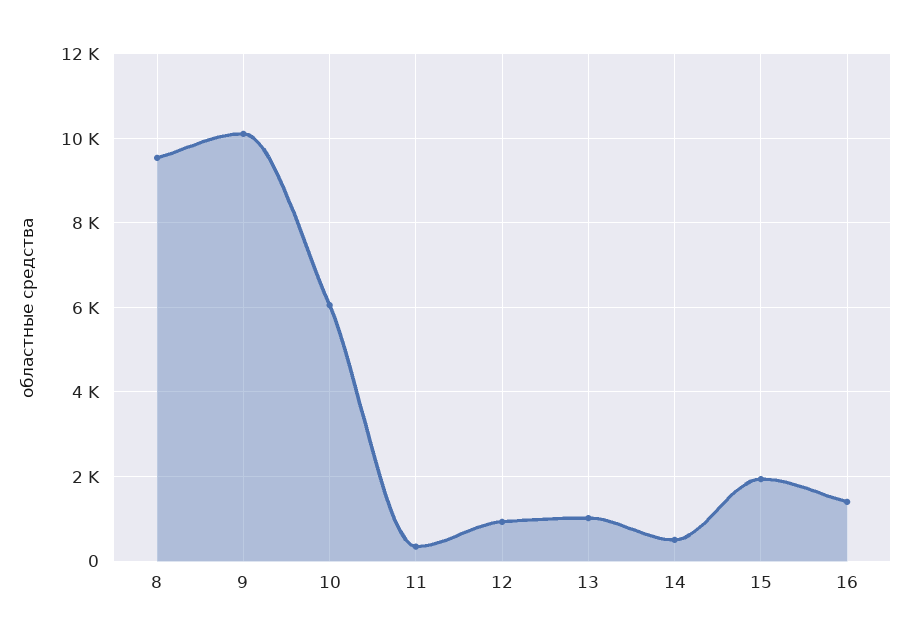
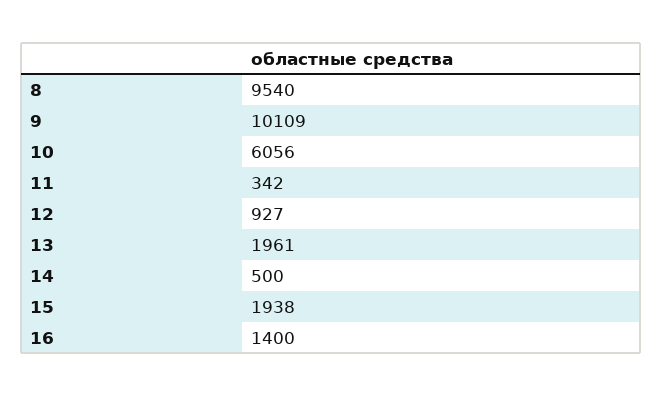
  {
    "8": 9540,
    "9": 10109,
    "10": 6056,
    "11": 342,
    "12": 927,
-   "13": 1000,
+   "13": 1961,
    "14": 500,
    "15": 1938,
    "16": 1400
  }

